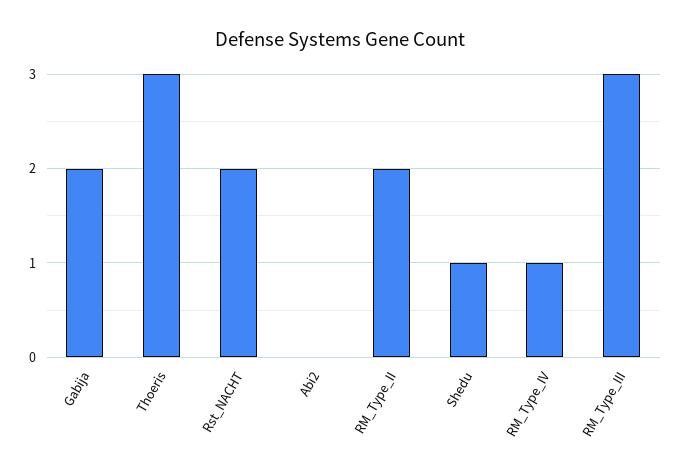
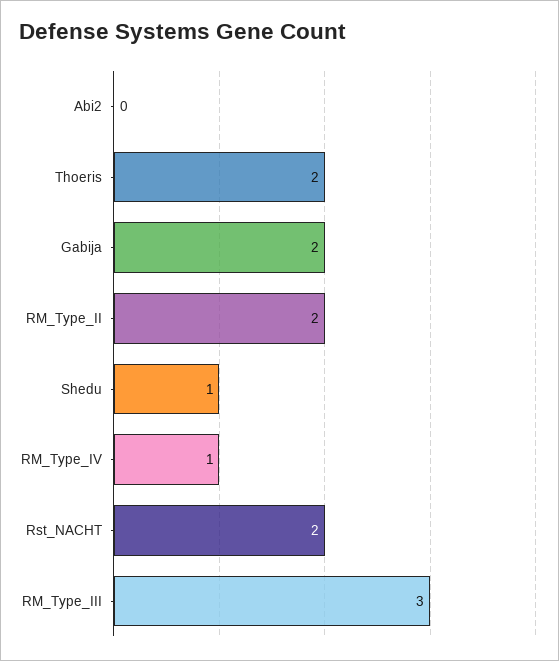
  {
    "Gabija": 2,
-   "Thoeris": 3,
+   "Thoeris": 2,
    "Rst_NACHT": 2,
    "Abi2": 0,
    "RM_Type_II": 2,
    "Shedu": 1,
    "RM_Type_IV": 1,
    "RM_Type_III": 3
  }

